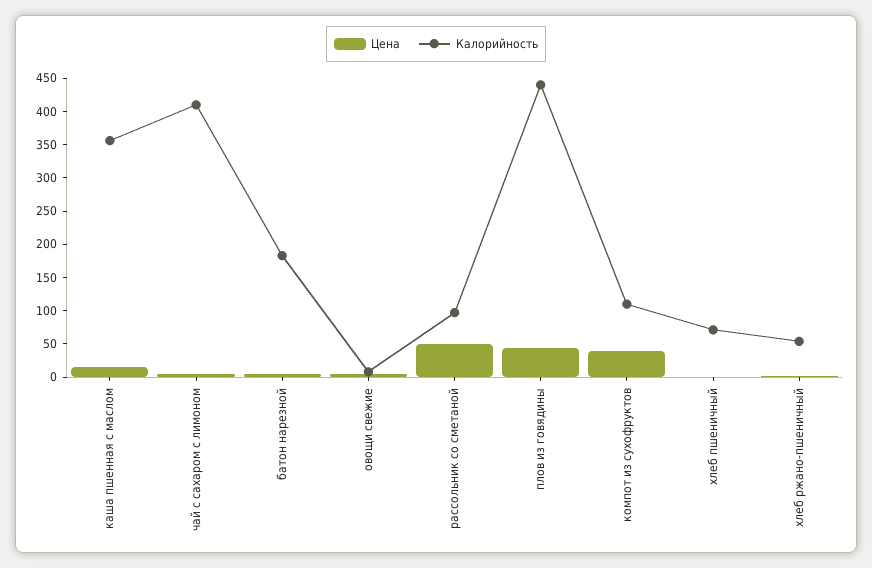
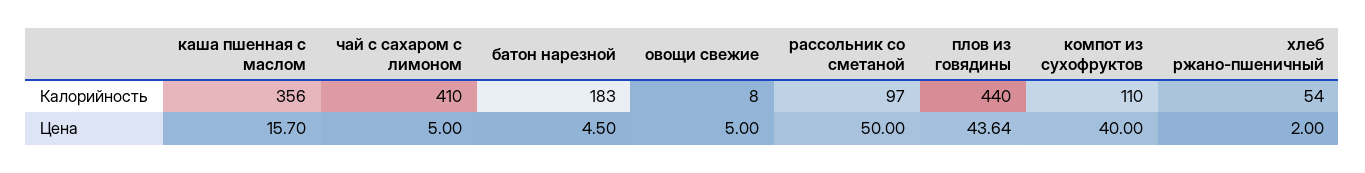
  {
    "Цена": {
      "каша пшенная с маслом": 15.7,
      "чай с сахаром с лимоном": 5,
      "батон нарезной": 4.5,
      "овощи свежие": 5,
      "рассольник со сметаной": 50,
      "плов из говядины": 43.64,
      "компот из сухофруктов": 40,
-     "хлеб пшеничный": 0,
      "хлеб ржано-пшеничный": 2
    },
    "Калорийность": {
      "каша пшенная с маслом": 356,
      "чай с сахаром с лимоном": 410,
      "батон нарезной": 183,
      "овощи свежие": 8,
      "рассольник со сметаной": 97,
      "плов из говядины": 440,
      "компот из сухофруктов": 110,
-     "хлеб пшеничный": 75,
      "хлеб ржано-пшеничный": 54
    }
  }

